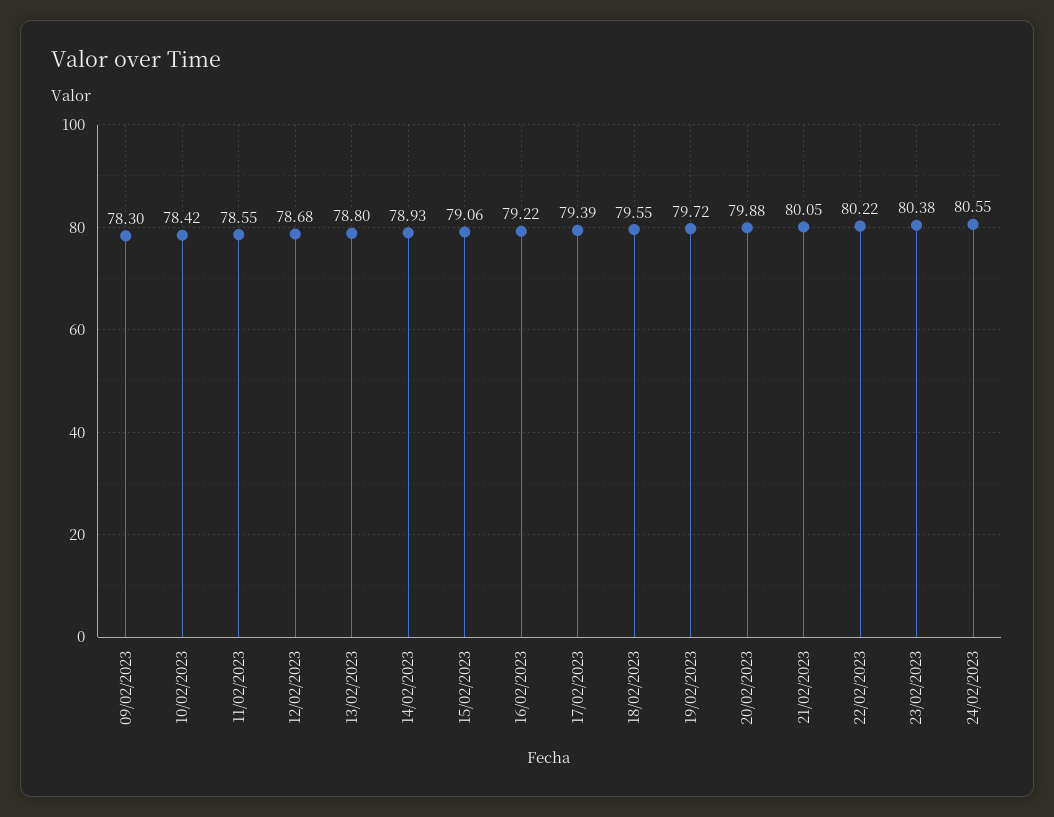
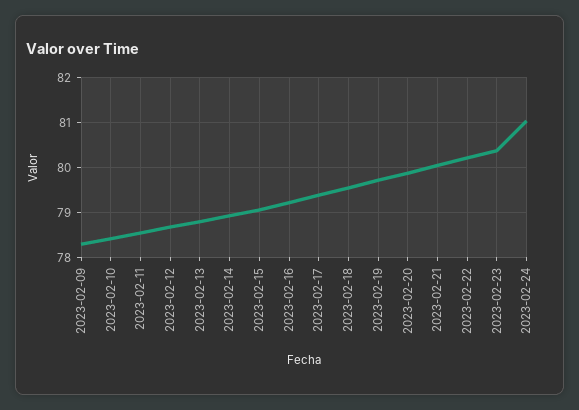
  {
    "09/02/2023": 78.3,
    "10/02/2023": 78.42,
    "11/02/2023": 78.55,
    "12/02/2023": 78.68,
    "13/02/2023": 78.8,
    "14/02/2023": 78.93,
    "15/02/2023": 79.06,
    "16/02/2023": 79.22,
    "17/02/2023": 79.39,
    "18/02/2023": 79.55,
    "19/02/2023": 79.72,
    "20/02/2023": 79.88,
    "21/02/2023": 80.05,
    "22/02/2023": 80.22,
    "23/02/2023": 80.38,
-   "24/02/2023": 80.55
+   "24/02/2023": 81
  }

